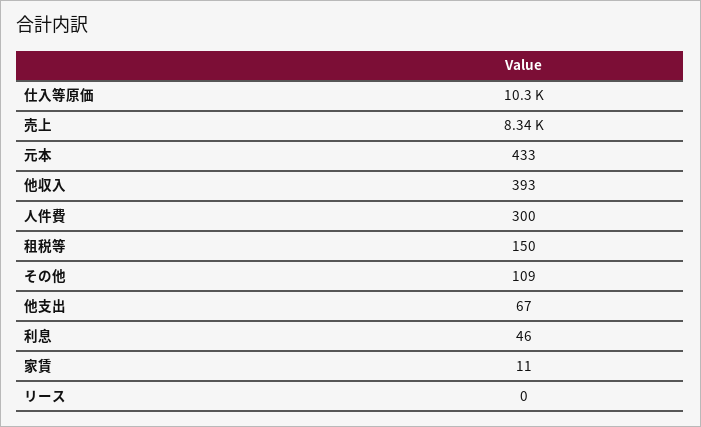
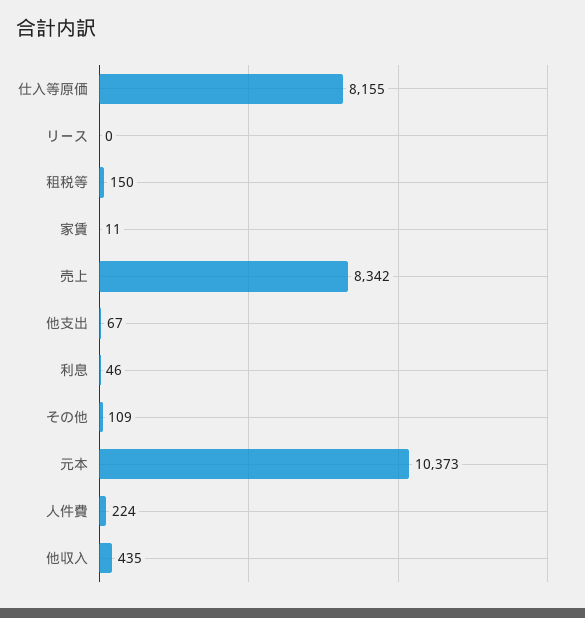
  {
-   "仕入等原価": 10300,
+   "仕入等原価": 8155,
    "売上": 8342,
-   "元本": 433,
+   "元本": 10373,
-   "他収入": 393,
+   "他収入": 435,
-   "人件費": 300,
+   "人件費": 224,
    "租税等": 150,
    "その他": 109,
    "他支出": 67,
    "利息": 46,
    "家賃": 11,
    "リース": 0
  }

